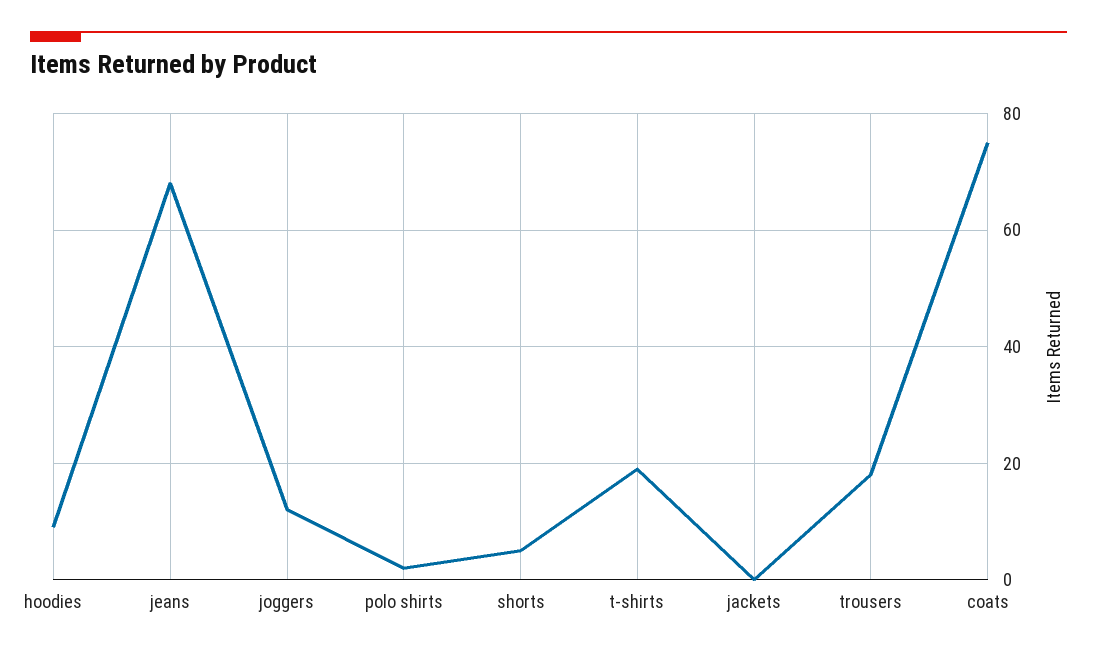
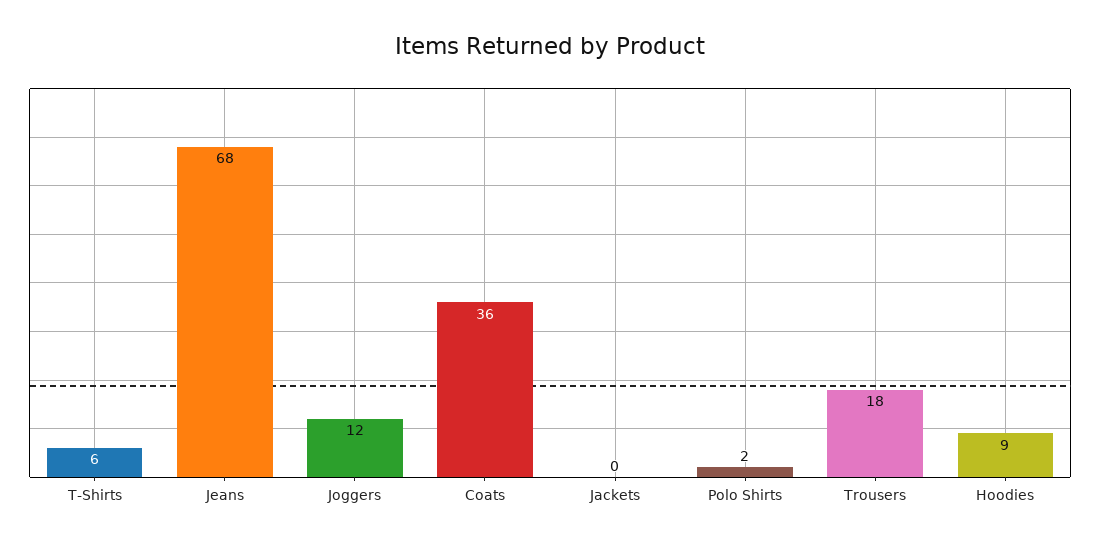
  {
    "hoodies": 9,
    "jeans": 68,
    "joggers": 12,
    "polo shirts": 2,
-   "shorts": 5,
-   "t-shirts": 20,
+   "t-shirts": 6,
    "jackets": 0,
    "trousers": 18,
-   "coats": 75
+   "coats": 36
  }

